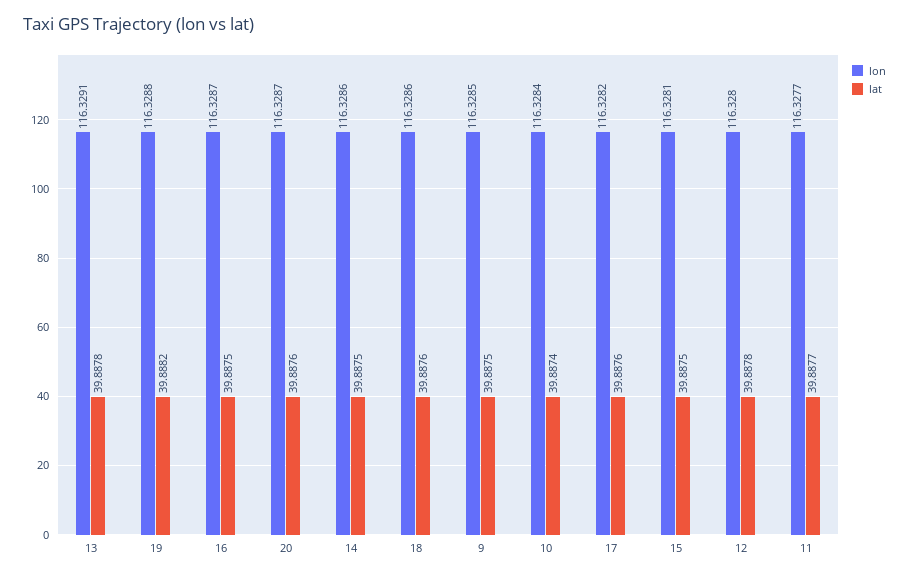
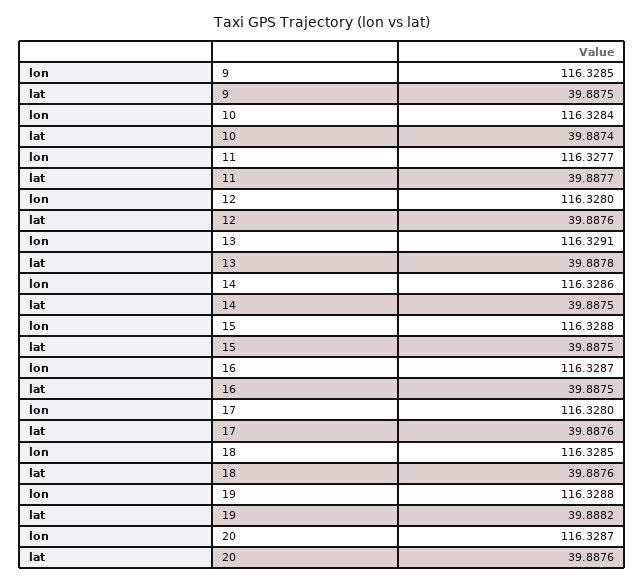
  {
    "lon": {
      "13": 116.3291,
      "19": 116.3288,
      "16": 116.3287,
      "20": 116.3287,
      "14": 116.3286,
-     "18": 116.3286,
+     "18": 116.3285,
      "9": 116.3285,
      "10": 116.3284,
-     "17": 116.3282,
+     "17": 116.328,
-     "15": 116.3281,
+     "15": 116.3288,
      "12": 116.328,
      "11": 116.3277
    },
    "lat": {
      "13": 39.8878,
      "19": 39.8882,
      "16": 39.8875,
      "20": 39.8876,
      "14": 39.8875,
      "18": 39.8876,
      "9": 39.8875,
      "10": 39.8874,
      "17": 39.8876,
      "15": 39.8875,
-     "12": 39.8878,
+     "12": 39.8876,
      "11": 39.8877
    }
  }

